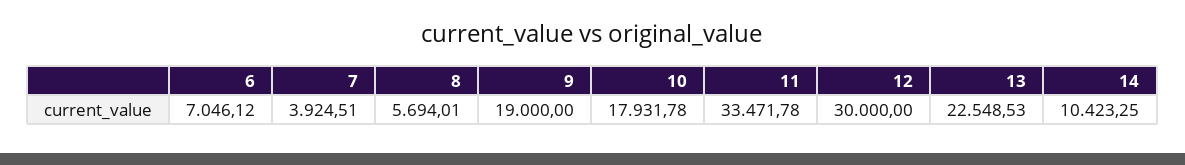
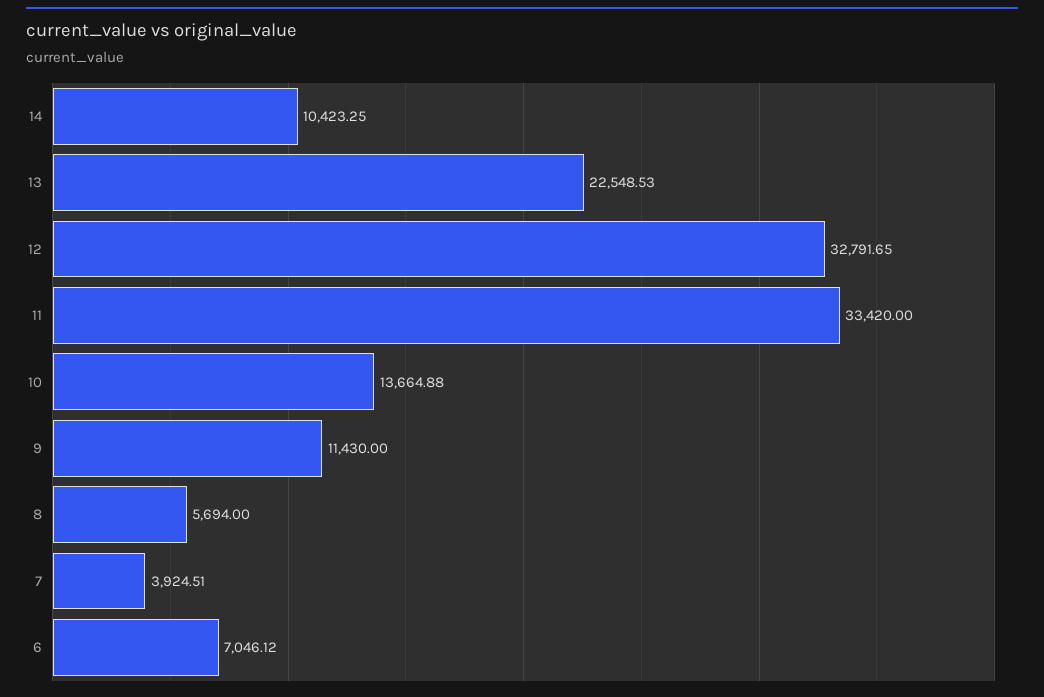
  {
    "6": 7046.12,
    "7": 3924.51,
-   "8": 5694.01,
+   "8": 5694,
-   "9": 19000,
+   "9": 11430,
-   "10": 17931.78,
+   "10": 13664.88,
-   "11": 33471.78,
+   "11": 33420,
-   "12": 30000,
+   "12": 32791.65,
    "13": 22548.53,
    "14": 10423.25
  }

